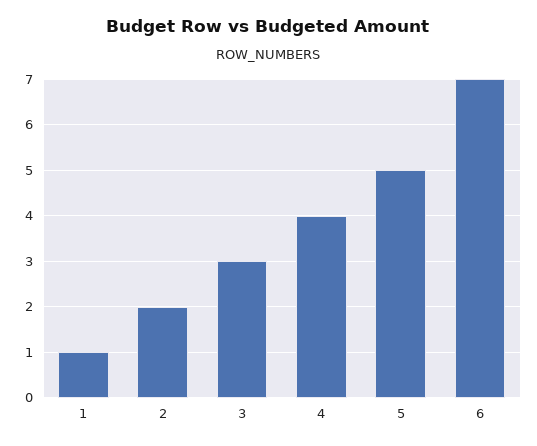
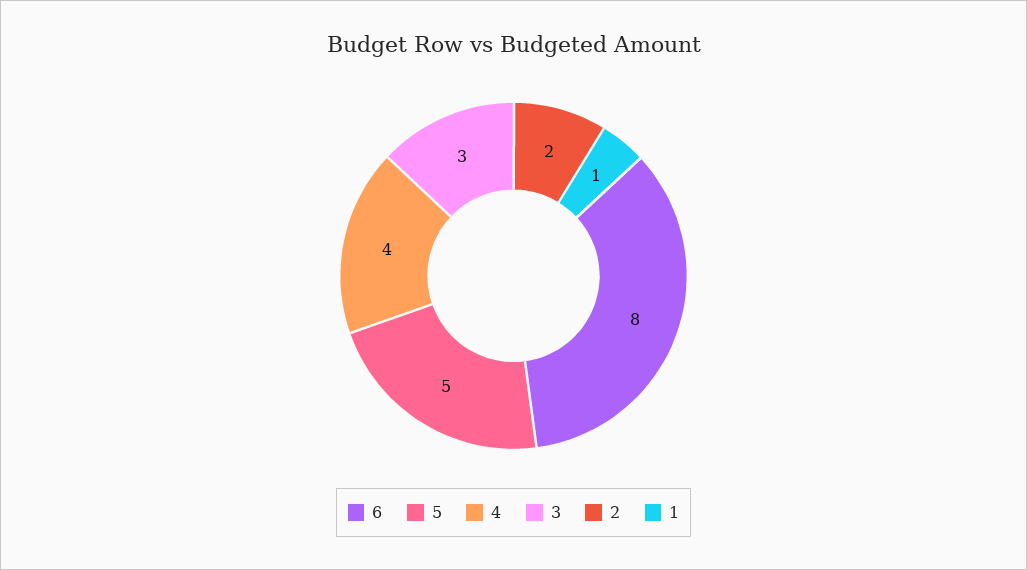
  {
    "1": 1,
    "2": 2,
    "3": 3,
    "4": 4,
    "5": 5,
-   "6": 7
+   "6": 8
  }

